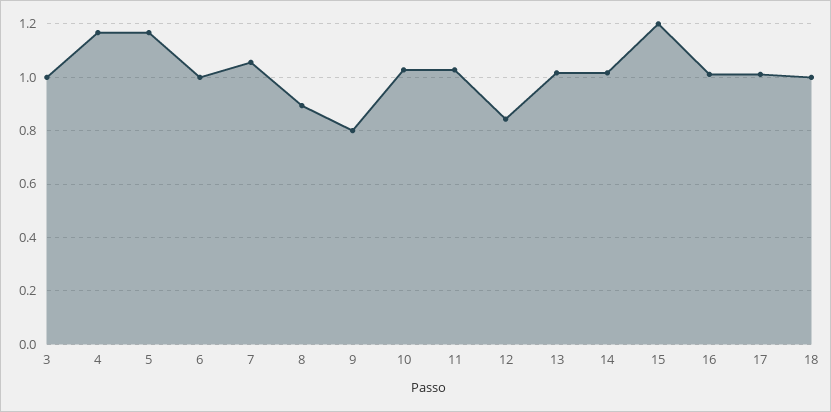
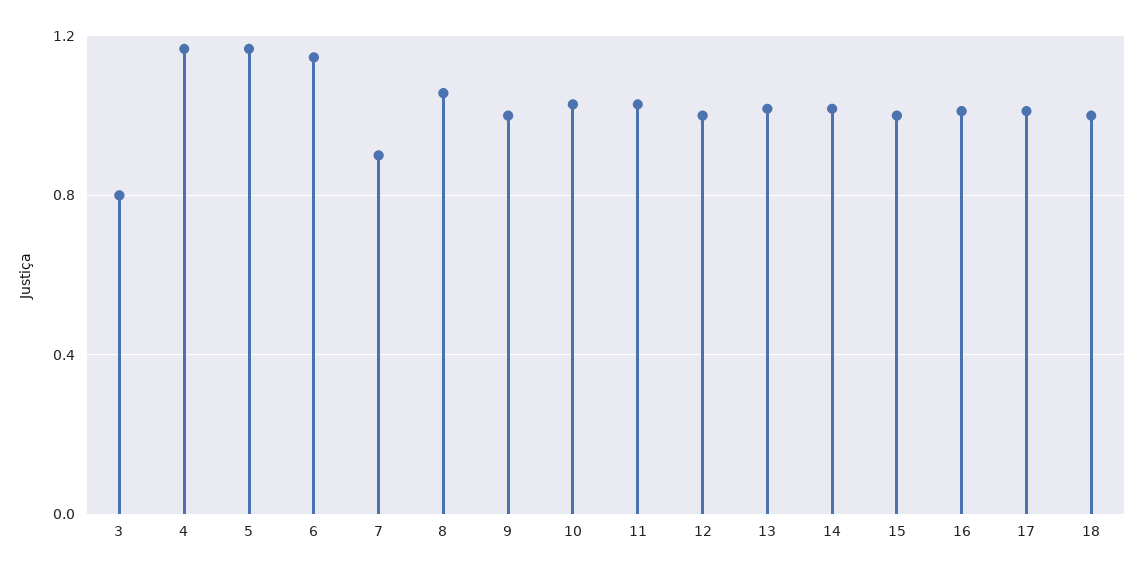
  {
-   "3": 1,
+   "3": 0.8,
    "4": 1.175,
    "5": 1.175,
-   "6": 1,
+   "6": 1.15,
-   "7": 1.05,
+   "7": 0.9,
-   "8": 0.9,
+   "8": 1.05,
-   "9": 0.8,
+   "9": 1,
    "10": 1.025,
    "11": 1.025,
-   "12": 0.85,
+   "12": 1,
    "13": 1.025,
    "14": 1.025,
-   "15": 1.2,
+   "15": 1,
    "16": 1,
    "17": 1,
    "18": 1
  }

